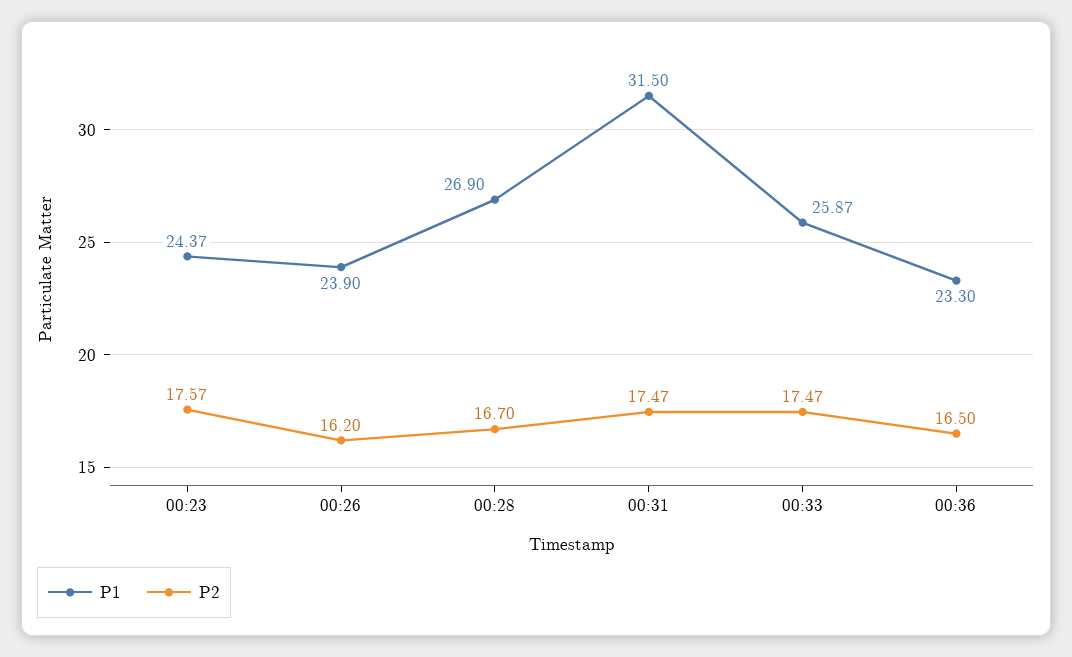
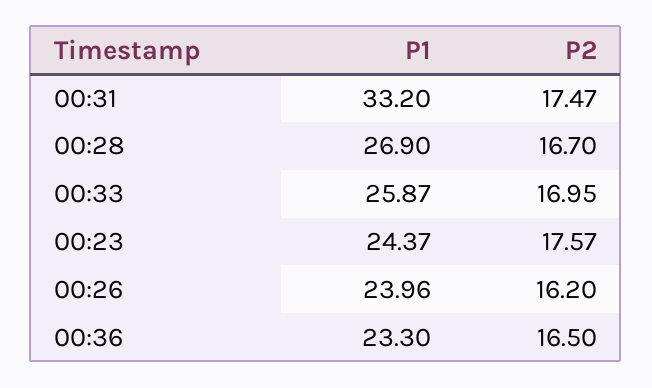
  {
    "P1": {
      "00:23": 24.37,
-     "00:26": 23.9,
+     "00:26": 23.96,
      "00:28": 26.9,
-     "00:31": 31.5,
+     "00:31": 33.2,
      "00:33": 25.87,
      "00:36": 23.3
    },
    "P2": {
      "00:23": 17.57,
      "00:26": 16.2,
      "00:28": 16.7,
      "00:31": 17.47,
-     "00:33": 17.47,
+     "00:33": 16.95,
      "00:36": 16.5
    }
  }

